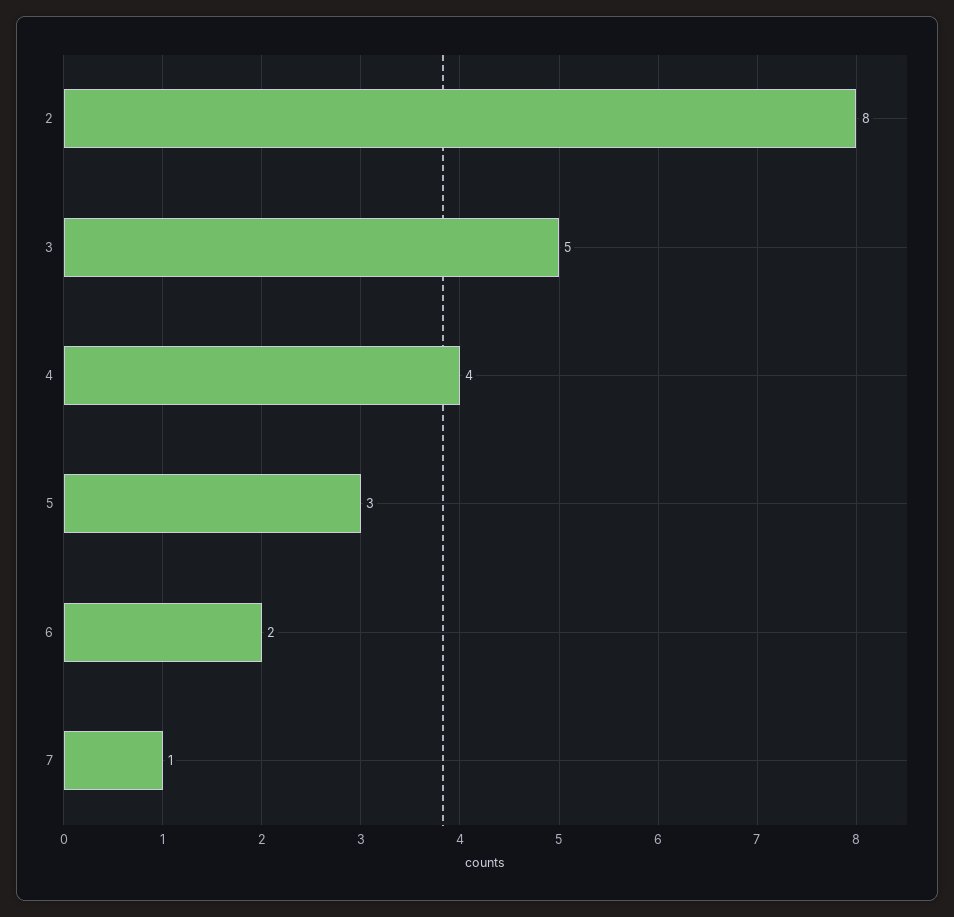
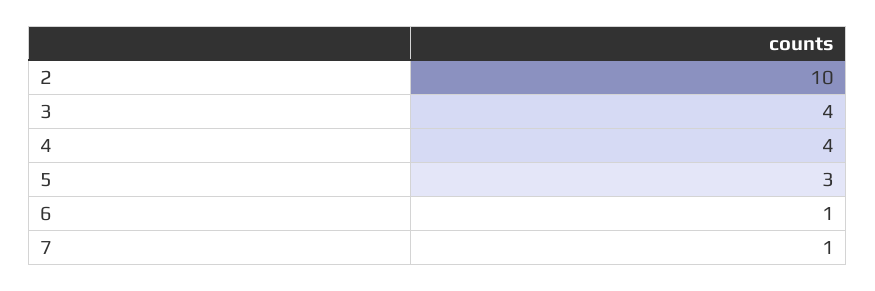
  {
-   "2": 8,
+   "2": 10,
-   "3": 5,
+   "3": 4,
    "4": 4,
    "5": 3,
-   "6": 2,
+   "6": 1,
    "7": 1
  }

